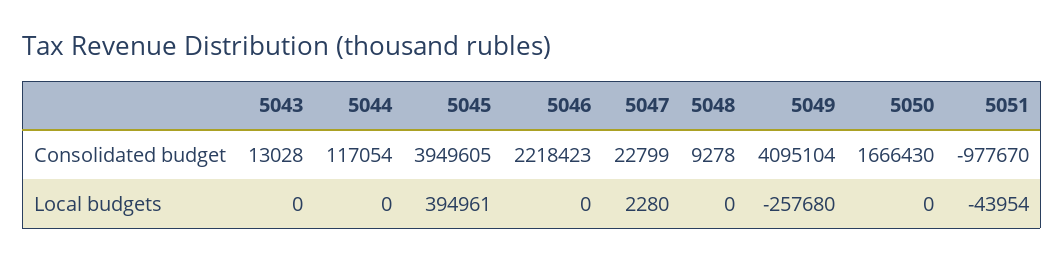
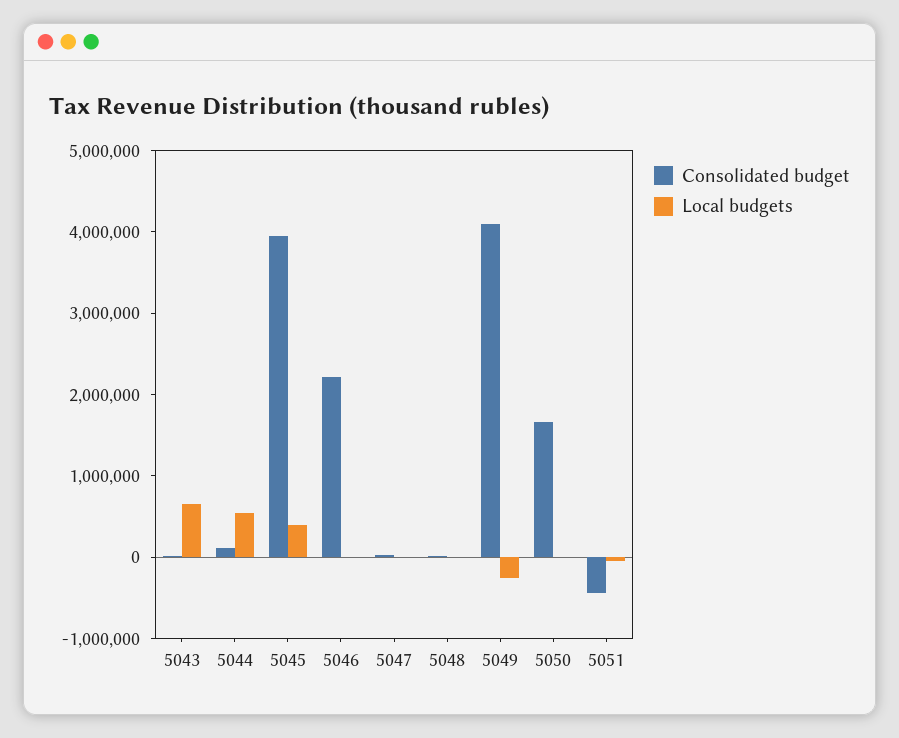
  {
    "Consolidated budget": {
      "5043": 13028,
      "5044": 117054,
      "5045": 3949605,
      "5046": 2218423,
      "5047": 22799,
      "5048": 9278,
      "5049": 4095104,
      "5050": 1666430,
-     "5051": -977670
+     "5051": -400000
    },
    "Local budgets": {
-     "5043": 0,
+     "5043": 600000,
-     "5044": 0,
+     "5044": 600000,
      "5045": 394961,
      "5046": 0,
      "5047": 2280,
      "5048": 0,
      "5049": -257680,
      "5050": 0,
      "5051": -43954
    }
  }

